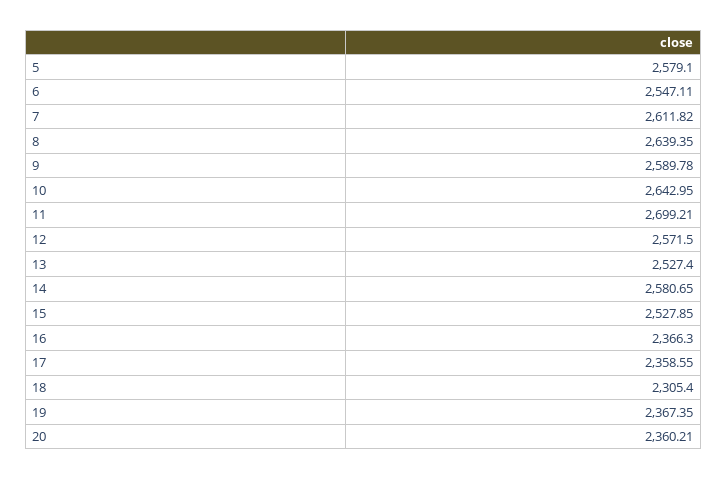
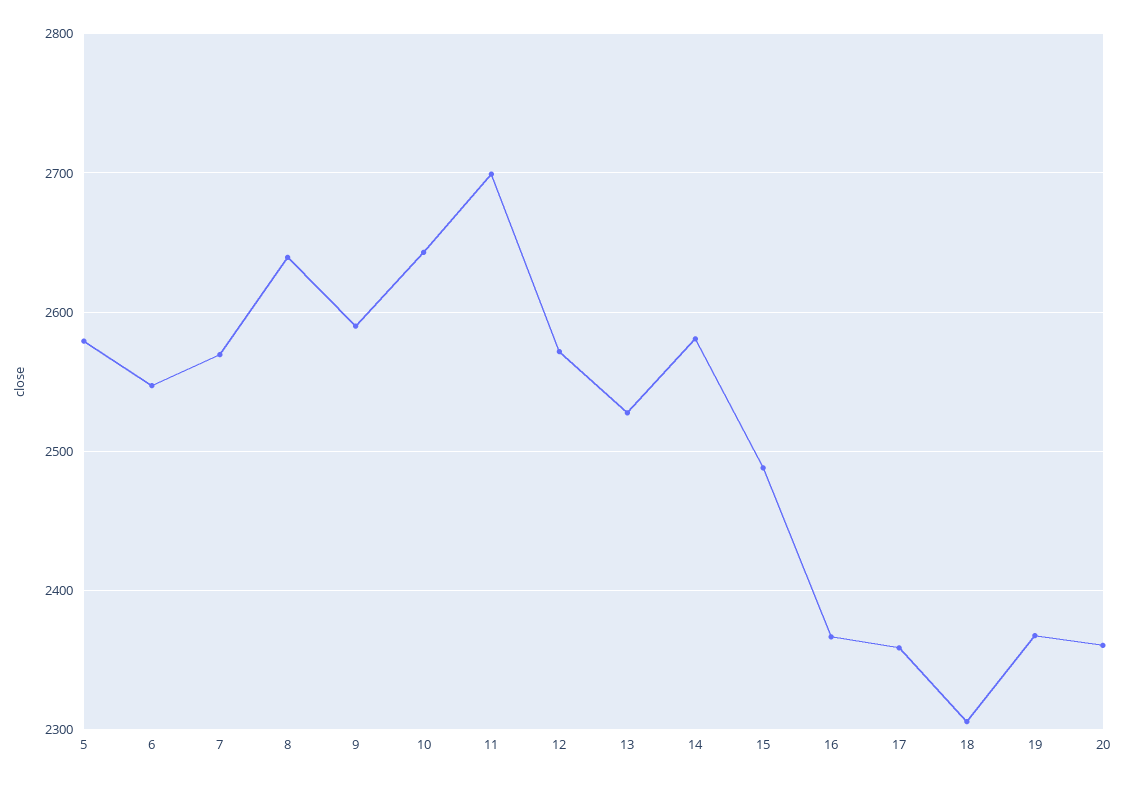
  {
    "5": 2579.1,
    "6": 2547.11,
-   "7": 2611.82,
+   "7": 2570,
    "8": 2639.35,
    "9": 2589.78,
    "10": 2642.95,
    "11": 2699.21,
    "12": 2571.5,
    "13": 2527.4,
    "14": 2580.65,
-   "15": 2527.85,
+   "15": 2490,
    "16": 2366.3,
    "17": 2358.55,
    "18": 2305.4,
    "19": 2367.35,
    "20": 2360.21
  }

